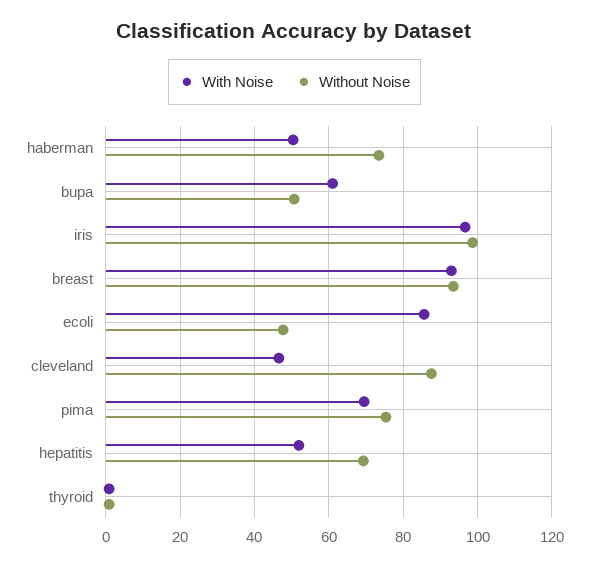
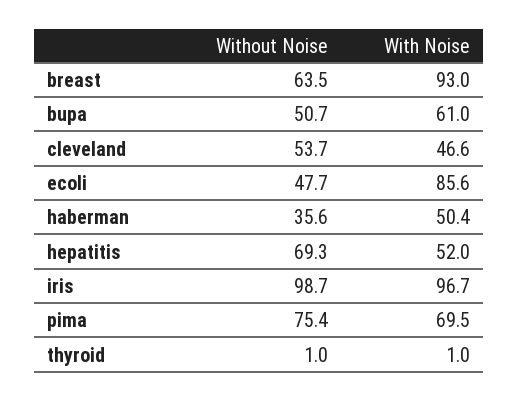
  {
    "With Noise": {
      "haberman": 50.4,
      "bupa": 61,
      "iris": 96.7,
      "breast": 93,
      "ecoli": 85.6,
      "cleveland": 46.6,
      "pima": 69.5,
      "hepatitis": 52,
      "thyroid": 1
    },
    "Without Noise": {
-     "haberman": 74,
+     "haberman": 35.6,
      "bupa": 50.7,
      "iris": 98.7,
-     "breast": 94,
+     "breast": 63.5,
      "ecoli": 47.7,
-     "cleveland": 88,
+     "cleveland": 53.7,
      "pima": 75.4,
      "hepatitis": 69.3,
      "thyroid": 1
    }
  }

